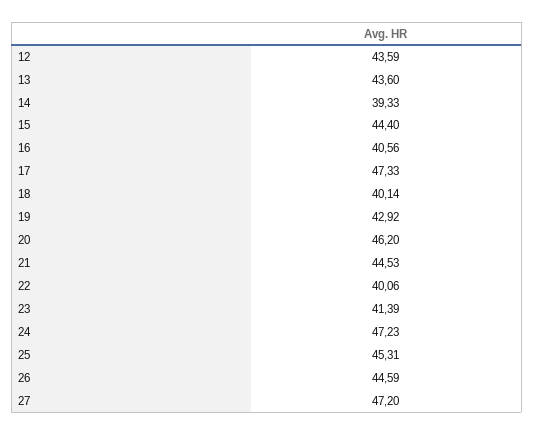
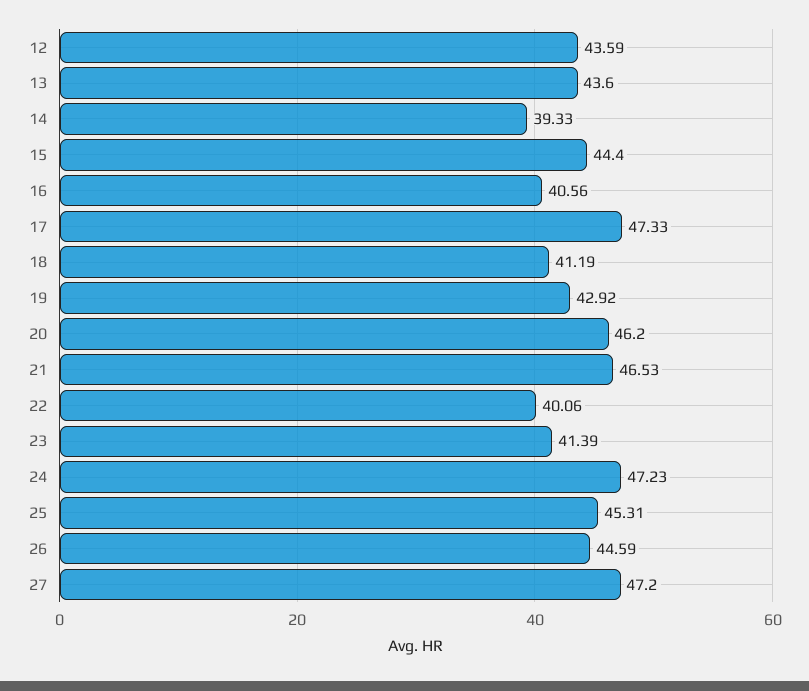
  {
    "12": 43.59,
    "13": 43.6,
    "14": 39.33,
    "15": 44.4,
    "16": 40.56,
    "17": 47.33,
-   "18": 40.14,
+   "18": 41.19,
    "19": 42.92,
    "20": 46.2,
-   "21": 44.53,
+   "21": 46.53,
    "22": 40.06,
    "23": 41.39,
    "24": 47.23,
    "25": 45.31,
    "26": 44.59,
    "27": 47.2
  }

